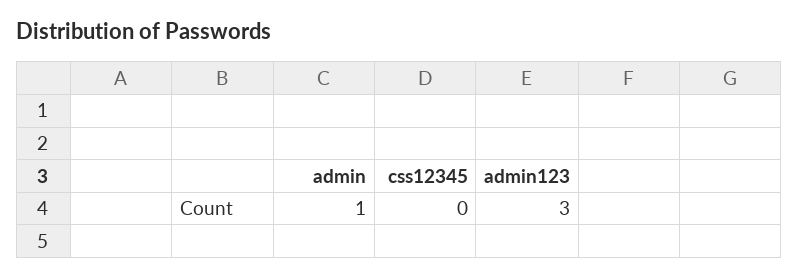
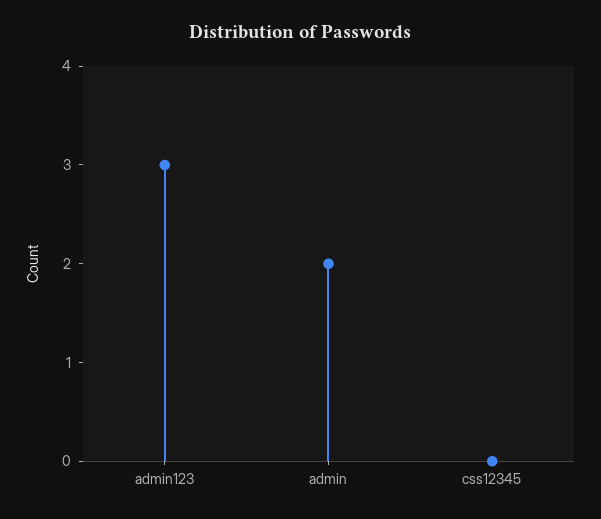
  {
-   "admin": 1,
+   "admin": 2,
    "css12345": 0,
    "admin123": 3
  }

